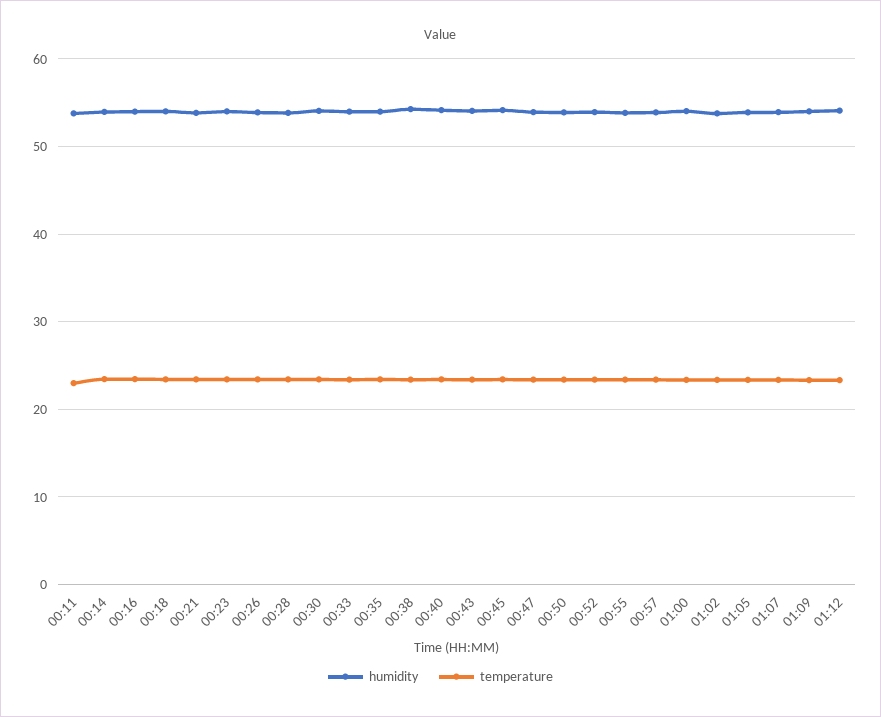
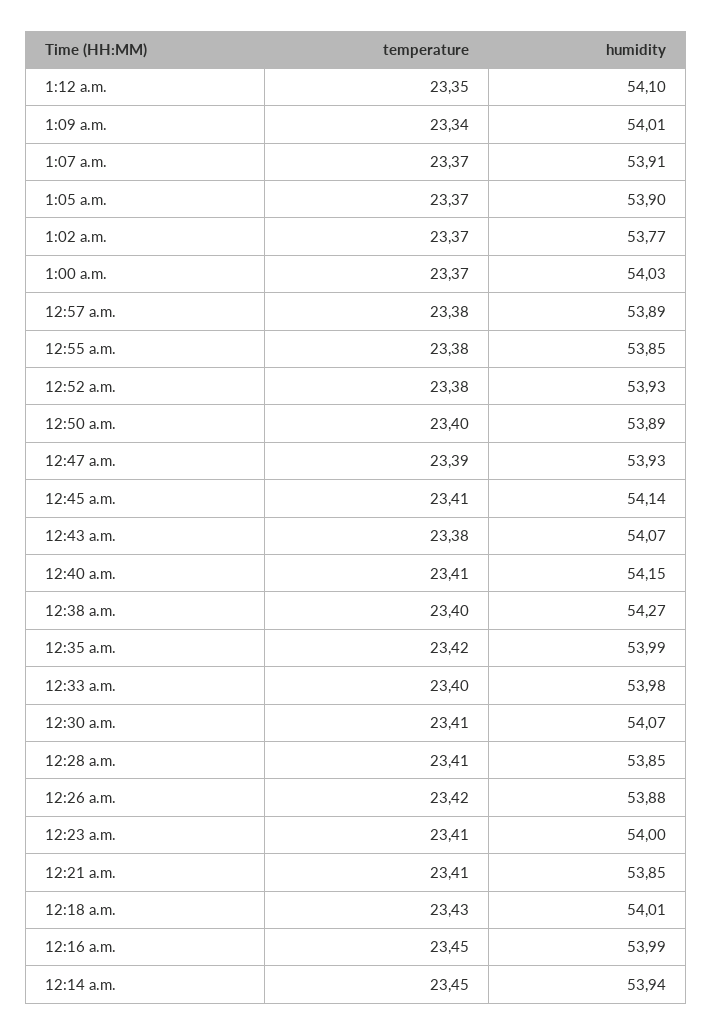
  {
    "humidity": {
-     "00:11": 54,
      "00:14": 53.94,
      "00:16": 53.99,
      "00:18": 54.01,
      "00:21": 53.85,
      "00:23": 54,
      "00:26": 53.88,
      "00:28": 53.85,
      "00:30": 54.07,
      "00:33": 53.98,
      "00:35": 53.99,
      "00:38": 54.27,
      "00:40": 54.15,
      "00:43": 54.07,
      "00:45": 54.14,
      "00:47": 53.93,
      "00:50": 53.89,
      "00:52": 53.93,
      "00:55": 53.85,
      "00:57": 53.89,
      "01:00": 54.03,
      "01:02": 53.77,
      "01:05": 53.9,
      "01:07": 53.91,
      "01:09": 54.01,
      "01:12": 54.1
    },
    "temperature": {
-     "00:11": 23,
      "00:14": 23.45,
      "00:16": 23.45,
      "00:18": 23.43,
      "00:21": 23.41,
      "00:23": 23.41,
      "00:26": 23.42,
      "00:28": 23.41,
      "00:30": 23.41,
      "00:33": 23.4,
      "00:35": 23.42,
      "00:38": 23.4,
      "00:40": 23.41,
      "00:43": 23.38,
      "00:45": 23.41,
      "00:47": 23.39,
      "00:50": 23.4,
      "00:52": 23.38,
      "00:55": 23.38,
      "00:57": 23.38,
      "01:00": 23.37,
      "01:02": 23.37,
      "01:05": 23.37,
      "01:07": 23.37,
      "01:09": 23.34,
      "01:12": 23.35
    }
  }

